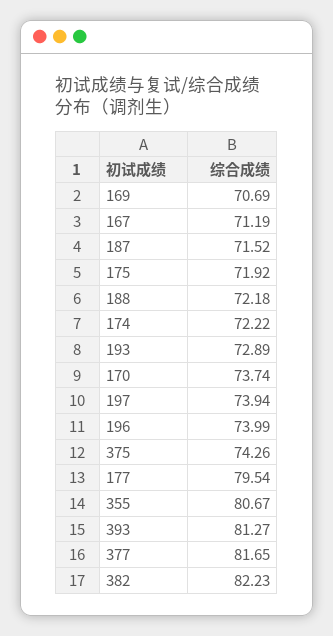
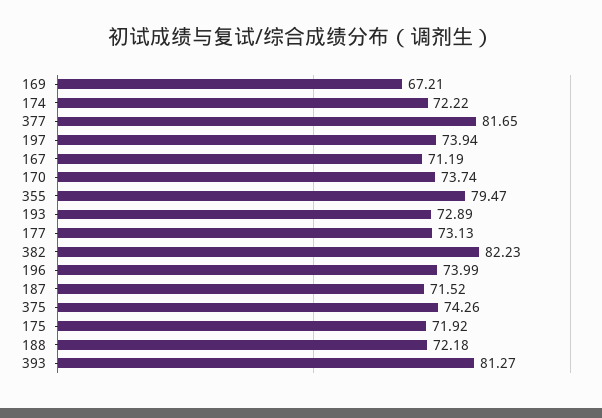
  {
-   "169": 70.69,
+   "169": 67.21,
    "167": 71.19,
    "187": 71.52,
    "175": 71.92,
    "188": 72.18,
    "174": 72.22,
    "193": 72.89,
    "170": 73.74,
    "197": 73.94,
    "196": 73.99,
    "375": 74.26,
-   "177": 79.54,
+   "177": 73.13,
-   "355": 80.67,
+   "355": 79.47,
    "393": 81.27,
    "377": 81.65,
    "382": 82.23
  }

